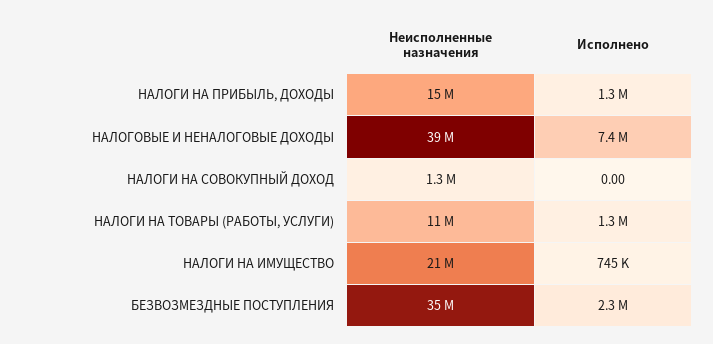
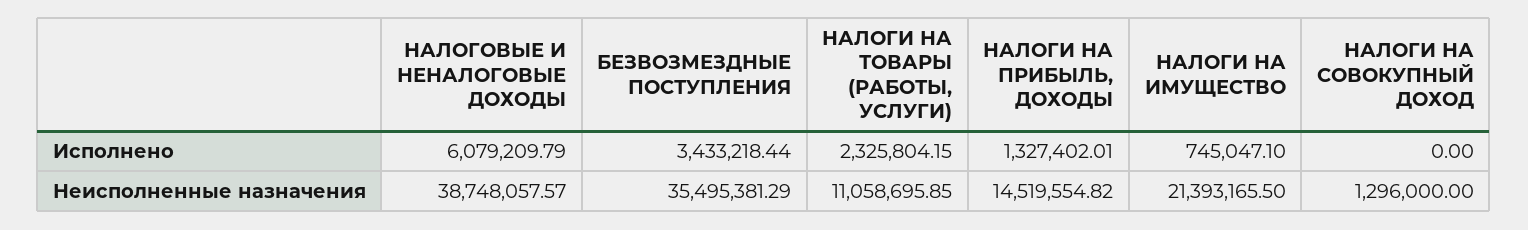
  {
    "Неисполненные назначения": {
      "НАЛОГИ НА ПРИБЫЛЬ, ДОХОДЫ": 14519554.82,
      "НАЛОГОВЫЕ И НЕНАЛОГОВЫЕ ДОХОДЫ": 38748057.57,
      "НАЛОГИ НА СОВОКУПНЫЙ ДОХОД": 1296000,
      "НАЛОГИ НА ТОВАРЫ (РАБОТЫ, УСЛУГИ)": 11058695.85,
      "НАЛОГИ НА ИМУЩЕСТВО": 21393165.5,
      "БЕЗВОЗМЕЗДНЫЕ ПОСТУПЛЕНИЯ": 35495381.29
    },
    "Исполнено": {
      "НАЛОГИ НА ПРИБЫЛЬ, ДОХОДЫ": 1327402.01,
-     "НАЛОГОВЫЕ И НЕНАЛОГОВЫЕ ДОХОДЫ": 7400000,
+     "НАЛОГОВЫЕ И НЕНАЛОГОВЫЕ ДОХОДЫ": 6079209.79,
      "НАЛОГИ НА СОВОКУПНЫЙ ДОХОД": 0,
-     "НАЛОГИ НА ТОВАРЫ (РАБОТЫ, УСЛУГИ)": 1300000,
+     "НАЛОГИ НА ТОВАРЫ (РАБОТЫ, УСЛУГИ)": 2325804.15,
      "НАЛОГИ НА ИМУЩЕСТВО": 745047.1,
-     "БЕЗВОЗМЕЗДНЫЕ ПОСТУПЛЕНИЯ": 2300000
+     "БЕЗВОЗМЕЗДНЫЕ ПОСТУПЛЕНИЯ": 3433218.44
    }
  }

